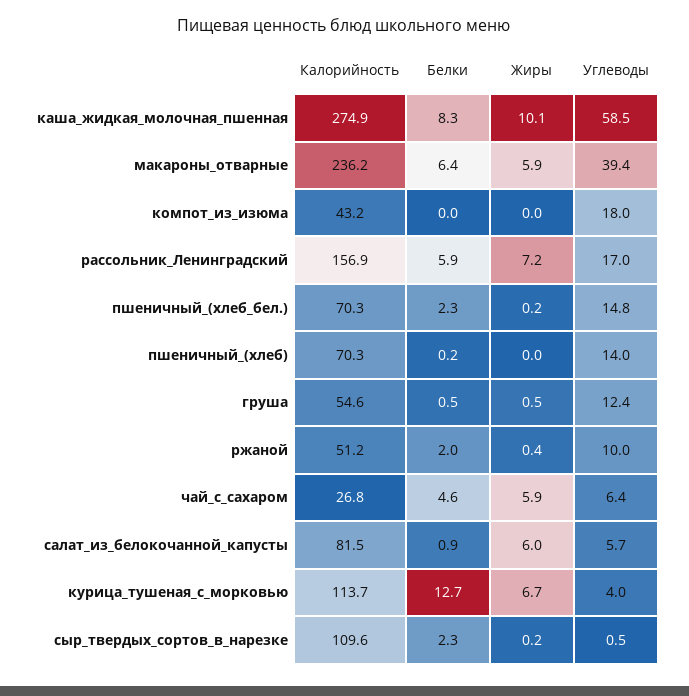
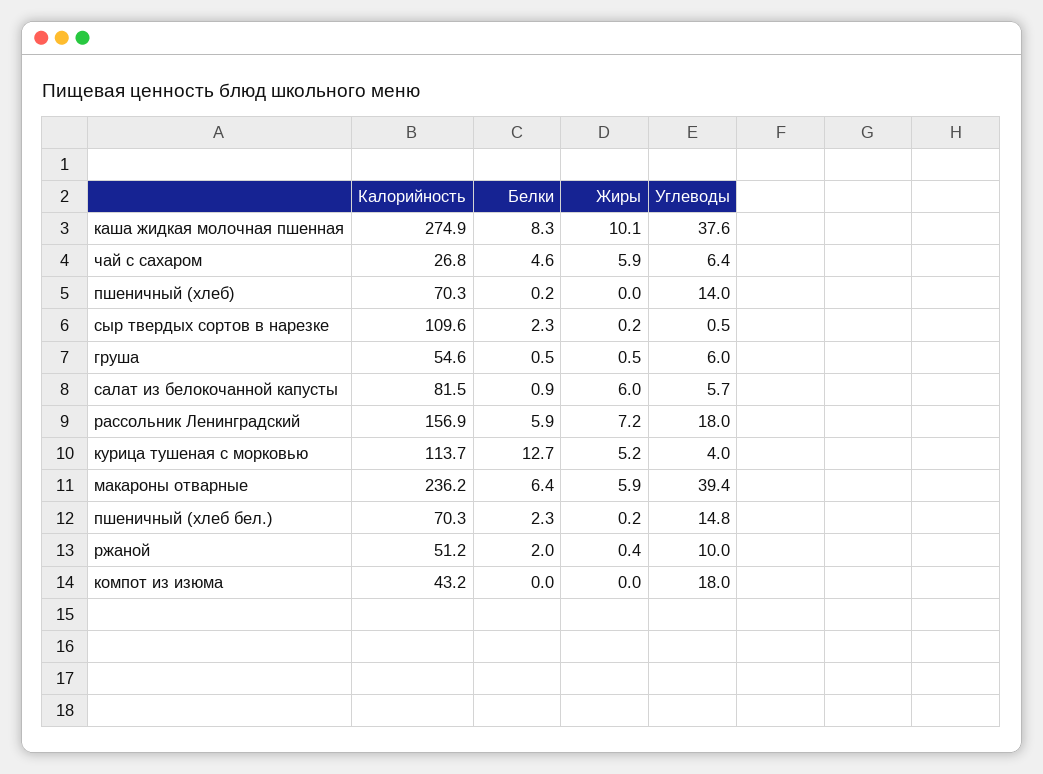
  {
    "Калорийность": {
      "каша_жидкая_молочная_пшенная": 274.9,
      "макароны_отварные": 236.2,
      "компот_из_изюма": 43.2,
      "рассольник_Ленинградский": 156.9,
      "пшеничный_(хлеб_бел.)": 70.3,
      "пшеничный_(хлеб)": 70.3,
      "груша": 54.6,
      "ржаной": 51.2,
      "чай_с_сахаром": 26.8,
      "салат_из_белокочанной_капусты": 81.5,
      "курица_тушеная_с_морковью": 113.7,
      "сыр_твердых_сортов_в_нарезке": 109.6
    },
    "Белки": {
      "каша_жидкая_молочная_пшенная": 8.3,
      "макароны_отварные": 6.4,
      "компот_из_изюма": 0,
      "рассольник_Ленинградский": 5.9,
      "пшеничный_(хлеб_бел.)": 2.3,
      "пшеничный_(хлеб)": 0.2,
      "груша": 0.5,
      "ржаной": 2,
      "чай_с_сахаром": 4.6,
      "салат_из_белокочанной_капусты": 0.9,
      "курица_тушеная_с_морковью": 12.7,
      "сыр_твердых_сортов_в_нарезке": 2.3
    },
    "Жиры": {
      "каша_жидкая_молочная_пшенная": 10.1,
      "макароны_отварные": 5.9,
      "компот_из_изюма": 0,
      "рассольник_Ленинградский": 7.2,
      "пшеничный_(хлеб_бел.)": 0.2,
      "пшеничный_(хлеб)": 0,
      "груша": 0.5,
      "ржаной": 0.4,
      "чай_с_сахаром": 5.9,
      "салат_из_белокочанной_капусты": 6,
-     "курица_тушеная_с_морковью": 6.7,
+     "курица_тушеная_с_морковью": 5.2,
      "сыр_твердых_сортов_в_нарезке": 0.2
    },
    "Углеводы": {
-     "каша_жидкая_молочная_пшенная": 58.5,
+     "каша_жидкая_молочная_пшенная": 37.6,
      "макароны_отварные": 39.4,
      "компот_из_изюма": 18,
-     "рассольник_Ленинградский": 17,
+     "рассольник_Ленинградский": 18,
      "пшеничный_(хлеб_бел.)": 14.8,
      "пшеничный_(хлеб)": 14,
-     "груша": 12.4,
+     "груша": 6,
      "ржаной": 10,
      "чай_с_сахаром": 6.4,
      "салат_из_белокочанной_капусты": 5.7,
      "курица_тушеная_с_морковью": 4,
      "сыр_твердых_сортов_в_нарезке": 0.5
    }
  }

